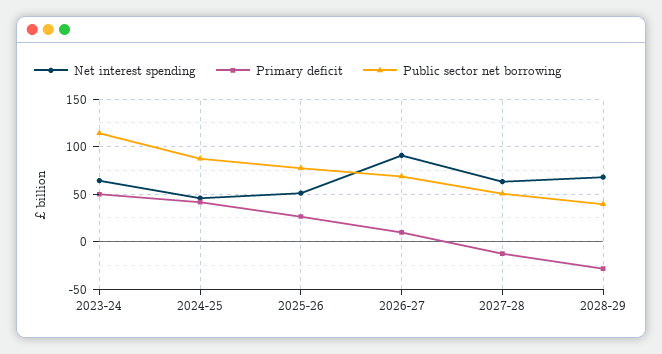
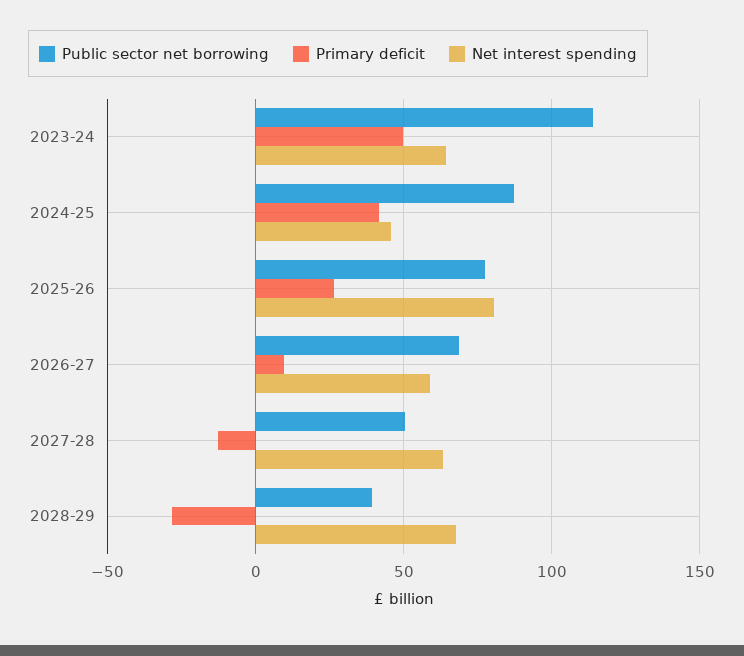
  {
    "Net interest spending": {
      "2023-24": 65,
      "2024-25": 45,
-     "2025-26": 50,
+     "2025-26": 80,
-     "2026-27": 90,
+     "2026-27": 60,
      "2027-28": 65,
      "2028-29": 70
    },
    "Primary deficit": {
      "2023-24": 50,
      "2024-25": 40,
      "2025-26": 25,
      "2026-27": 10,
      "2027-28": -15,
      "2028-29": -30
    },
    "Public sector net borrowing": {
      "2023-24": 115,
      "2024-25": 85,
      "2025-26": 75,
      "2026-27": 70,
      "2027-28": 50,
      "2028-29": 40
    }
  }

